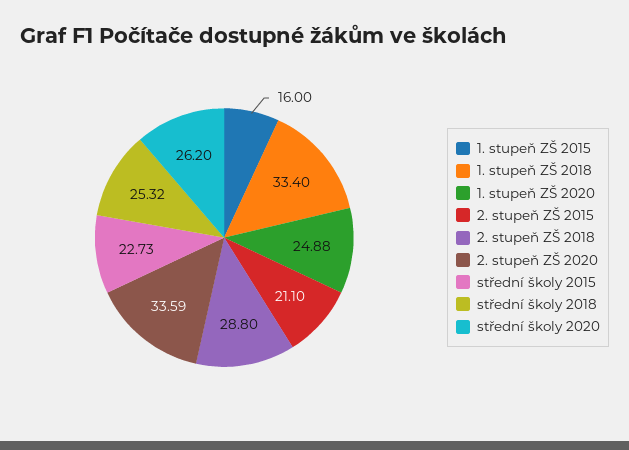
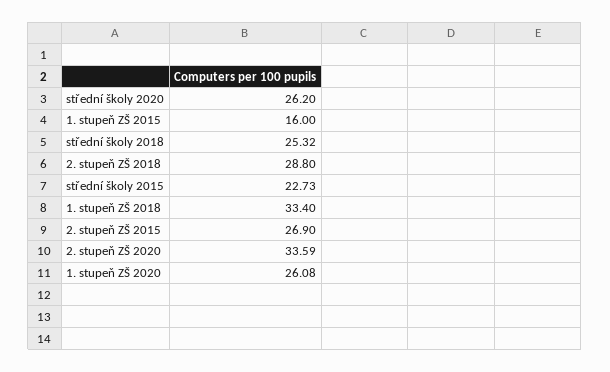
  {
    "1. stupeň ZŠ 2015": 16,
    "1. stupeň ZŠ 2018": 33.4,
-   "1. stupeň ZŠ 2020": 24.88,
+   "1. stupeň ZŠ 2020": 26.08,
-   "2. stupeň ZŠ 2015": 21.1,
+   "2. stupeň ZŠ 2015": 26.9,
    "2. stupeň ZŠ 2018": 28.8,
    "2. stupeň ZŠ 2020": 33.59,
    "střední školy 2015": 22.73,
    "střední školy 2018": 25.32,
    "střední školy 2020": 26.2
  }

